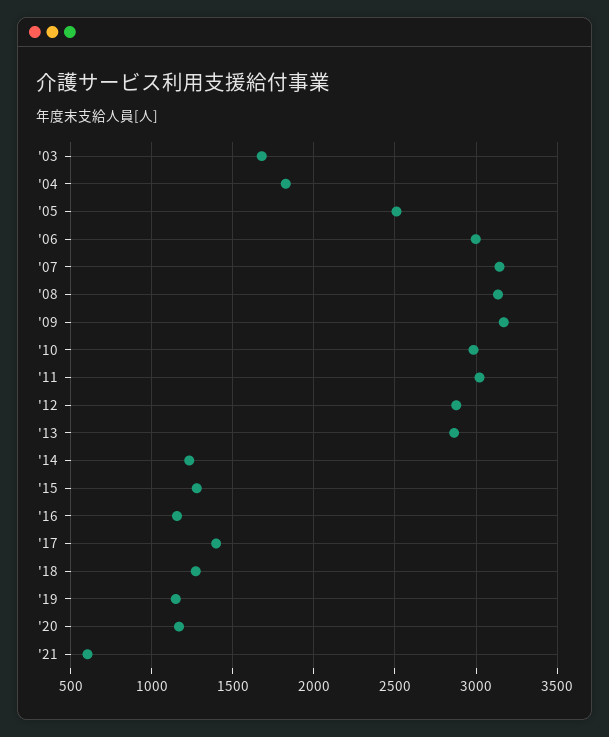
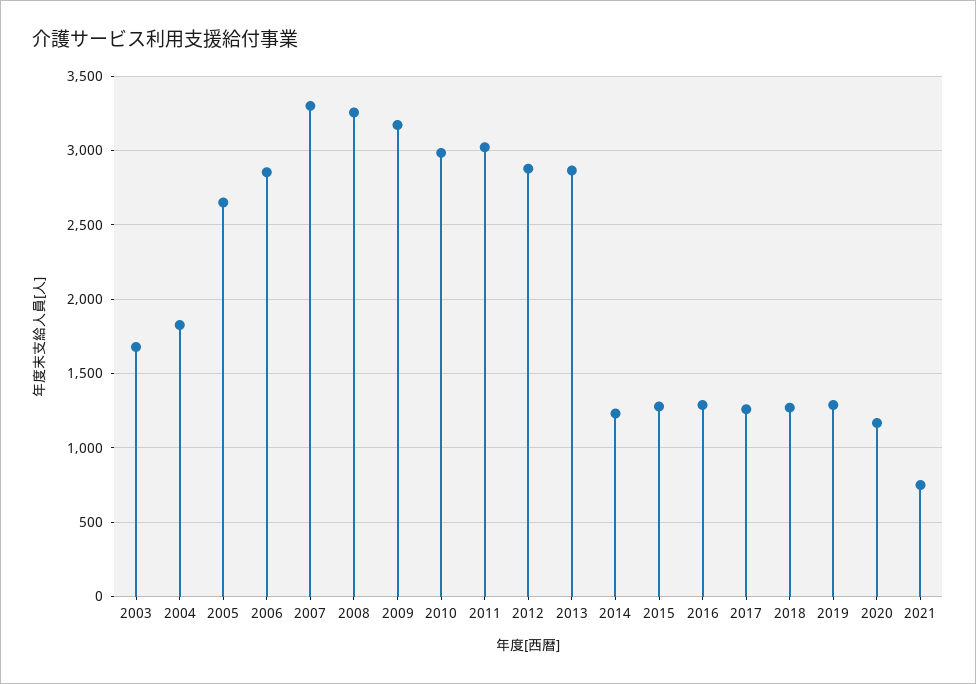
  {
    "'03": 1700,
    "'04": 1850,
-   "'05": 2500,
+   "'05": 2650,
-   "'06": 3000,
+   "'06": 2850,
-   "'07": 3150,
+   "'07": 3300,
-   "'08": 3150,
+   "'08": 3250,
    "'09": 3150,
    "'10": 3000,
    "'11": 3000,
    "'12": 2900,
    "'13": 2850,
    "'14": 1250,
    "'15": 1300,
-   "'16": 1150,
+   "'16": 1300,
-   "'17": 1400,
+   "'17": 1250,
    "'18": 1250,
-   "'19": 1150,
+   "'19": 1300,
    "'20": 1150,
-   "'21": 600
+   "'21": 750
  }

